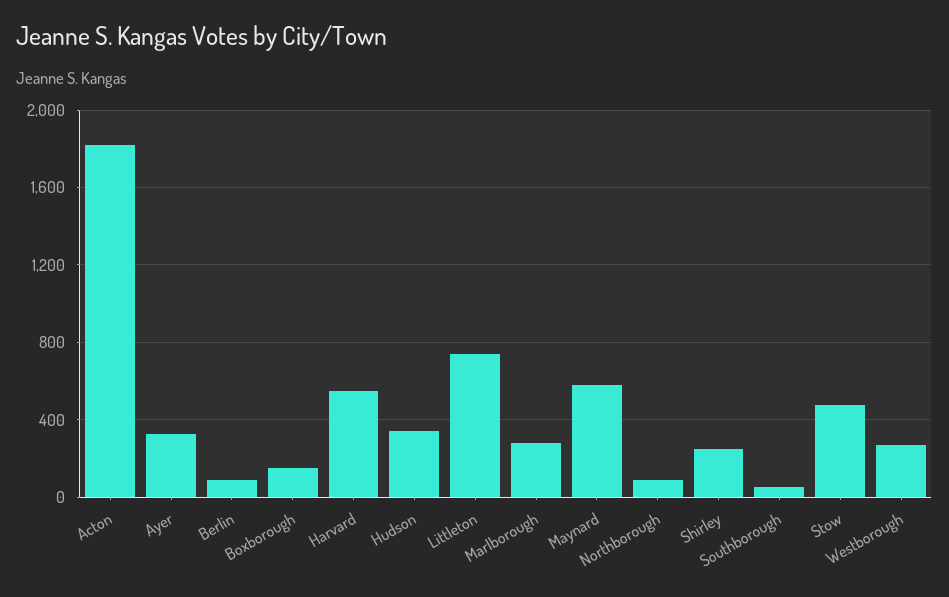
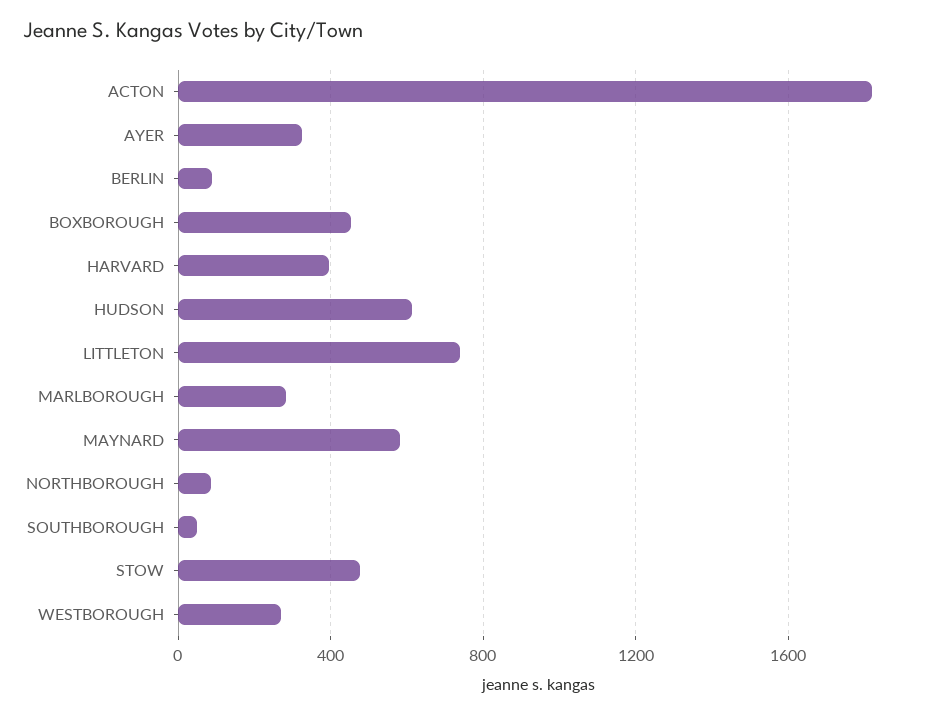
  {
    "Acton": 1800,
    "Ayer": 350,
    "Berlin": 100,
-   "Boxborough": 150,
+   "Boxborough": 450,
-   "Harvard": 550,
+   "Harvard": 400,
-   "Hudson": 350,
+   "Hudson": 600,
    "Littleton": 750,
    "Marlborough": 300,
    "Maynard": 600,
    "Northborough": 100,
-   "Shirley": 250,
    "Southborough": 50,
    "Stow": 500,
    "Westborough": 250
  }

